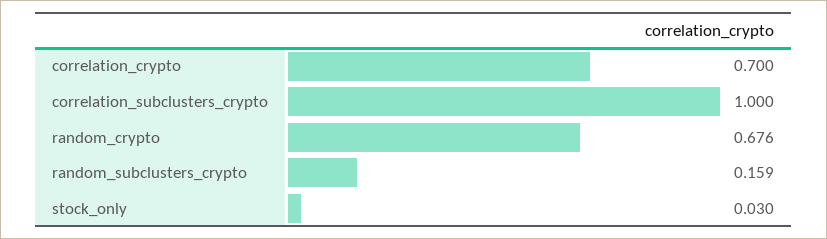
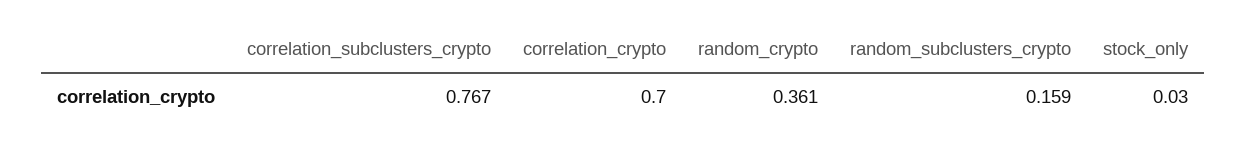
  {
    "correlation_crypto": 0.7,
-   "correlation_subclusters_crypto": 1,
+   "correlation_subclusters_crypto": 0.767,
-   "random_crypto": 0.676,
+   "random_crypto": 0.361,
    "random_subclusters_crypto": 0.159,
    "stock_only": 0.03
  }

